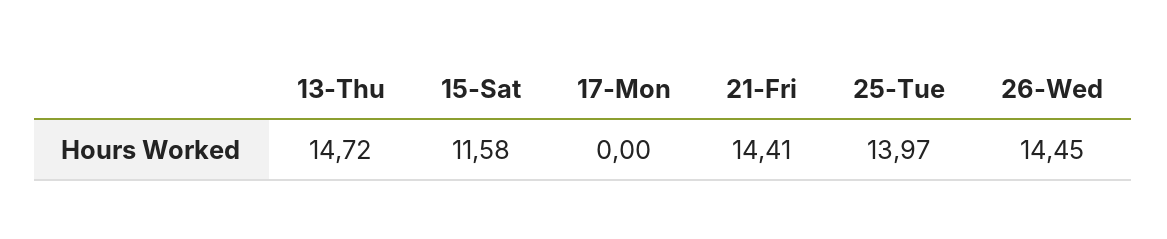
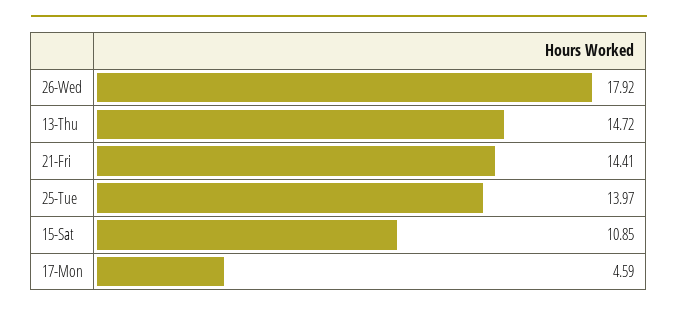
  {
    "13-Thu": 14.72,
-   "15-Sat": 11.58,
+   "15-Sat": 10.85,
-   "17-Mon": 0,
+   "17-Mon": 4.59,
    "21-Fri": 14.41,
    "25-Tue": 13.97,
-   "26-Wed": 14.45
+   "26-Wed": 17.92
  }

